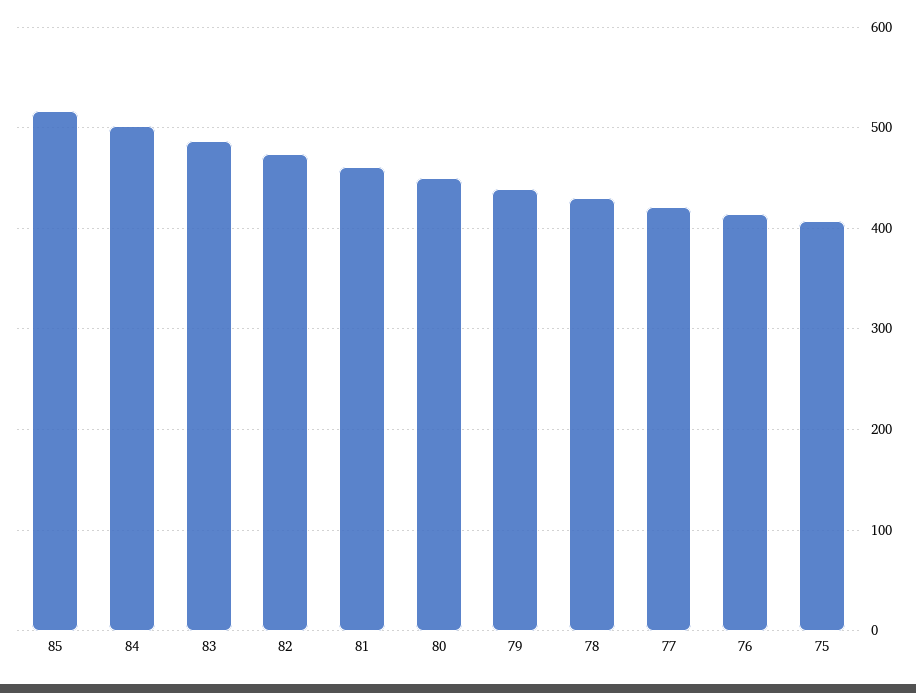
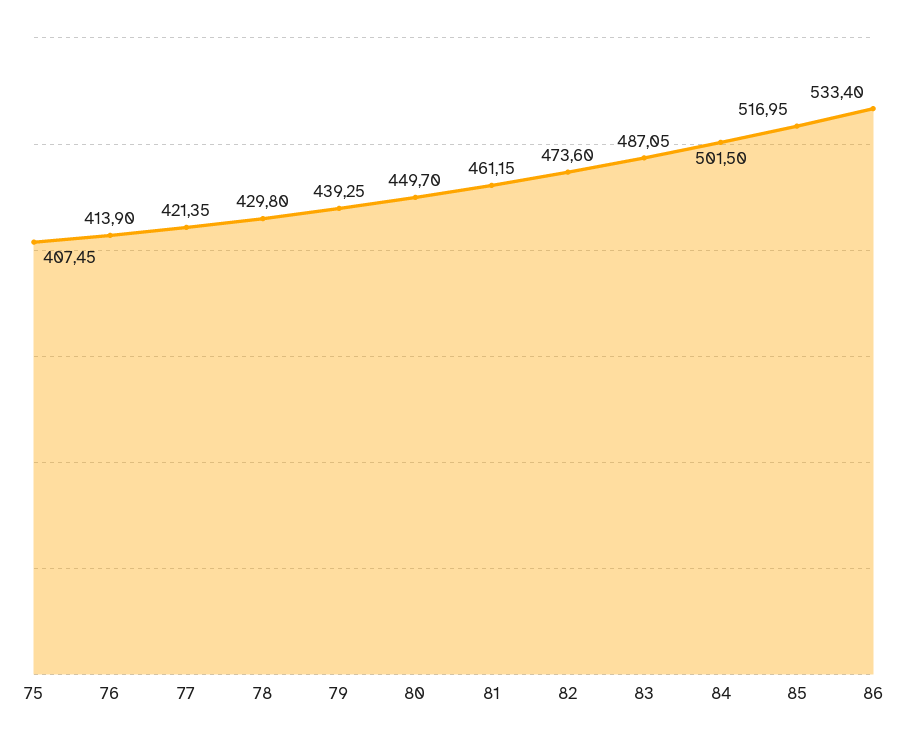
  {
    "85": 516.95,
    "84": 501.5,
    "83": 487.05,
    "82": 473.6,
    "81": 461.15,
    "80": 449.7,
    "79": 439.25,
    "78": 429.8,
    "77": 421.35,
    "76": 413.9,
-   "75": 407.45
+   "75": 407.45,
+   "86": 533.4
  }

